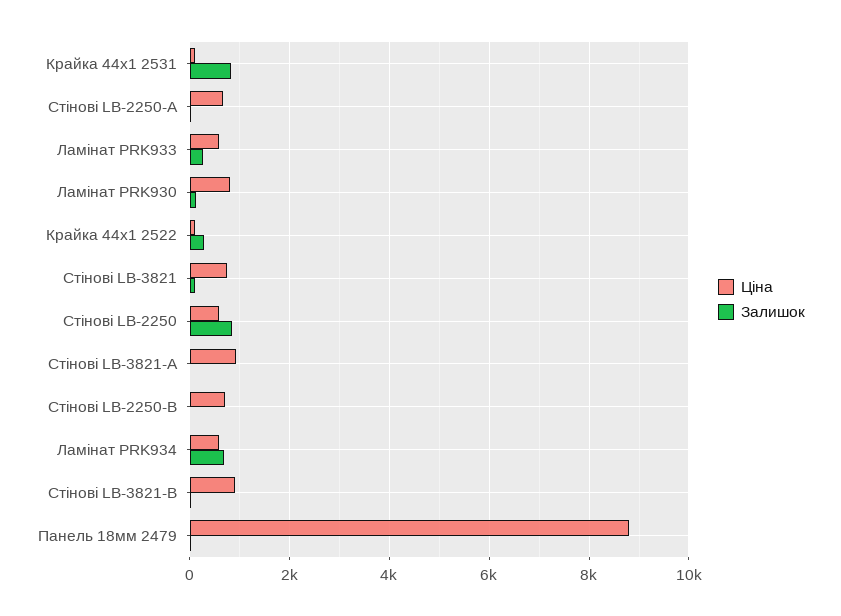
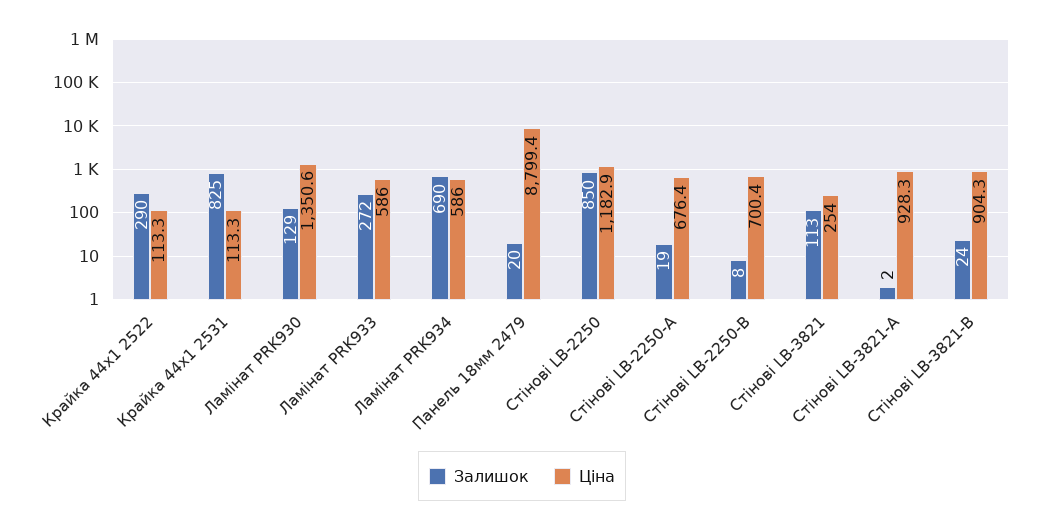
  {
    "Ціна": {
      "Крайка 44x1 2531": 113.3,
      "Стінові LB-2250-А": 676.4,
      "Ламінат PRK933": 586,
-     "Ламінат PRK930": 800,
+     "Ламінат PRK930": 1350.6,
      "Крайка 44x1 2522": 113.3,
-     "Стінові LB-3821": 800,
+     "Стінові LB-3821": 254,
-     "Стінові LB-2250": 600,
+     "Стінові LB-2250": 1182.9,
      "Стінові LB-3821-А": 928.3,
      "Стінові LB-2250-В": 700.4,
      "Ламінат PRK934": 586,
      "Стінові LB-3821-В": 904.3,
      "Панель 18мм 2479": 8799.4
    },
    "Залишок": {
      "Крайка 44x1 2531": 825,
      "Стінові LB-2250-А": 19,
      "Ламінат PRK933": 272,
      "Ламінат PRK930": 129,
      "Крайка 44x1 2522": 290,
      "Стінові LB-3821": 113,
      "Стінові LB-2250": 850,
      "Стінові LB-3821-А": 2,
      "Стінові LB-2250-В": 8,
      "Ламінат PRK934": 690,
      "Стінові LB-3821-В": 24,
      "Панель 18мм 2479": 20
    }
  }

